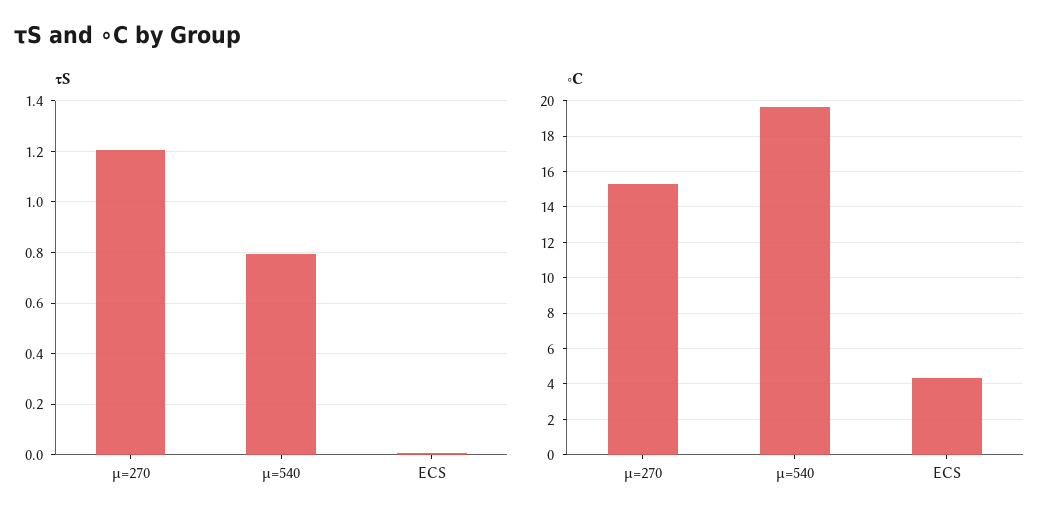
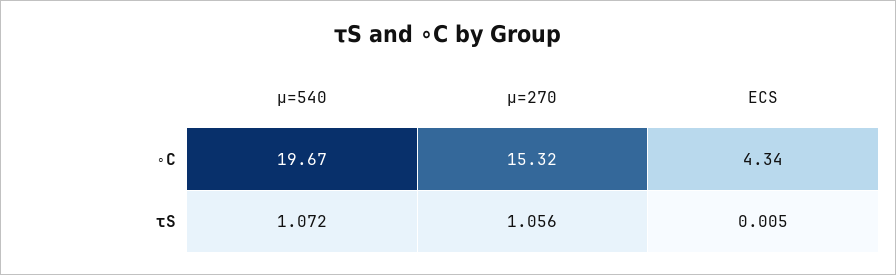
  {
    "τS": {
-     "μ=270": 1.2,
+     "μ=270": 1.056,
-     "μ=540": 0.8,
+     "μ=540": 1.072,
      "ECS": 0.005
    },
    "∘C": {
      "μ=270": 15.32,
      "μ=540": 19.67,
      "ECS": 4.34
    }
  }

